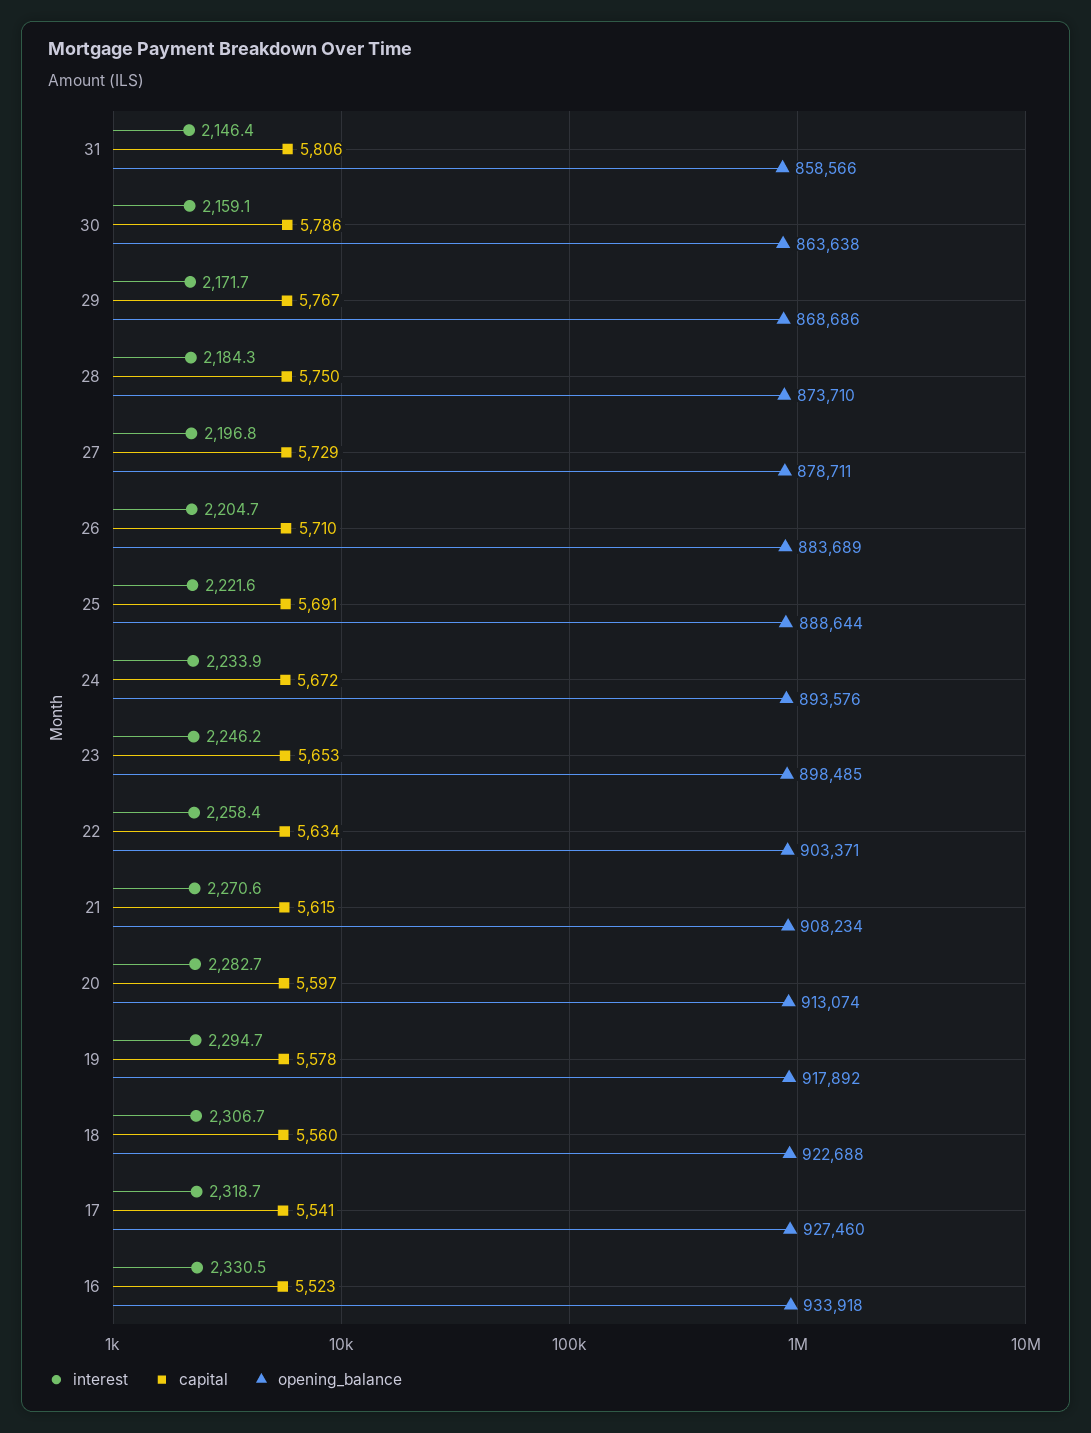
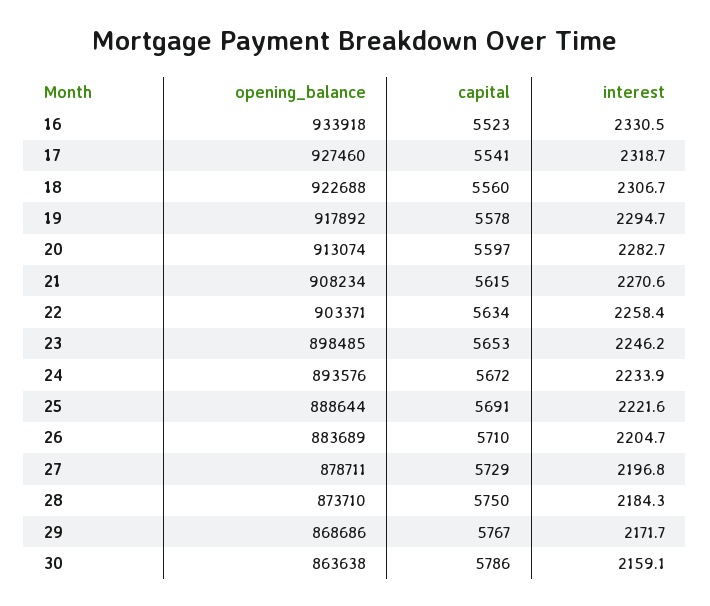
  {
    "interest": {
-     "31": 2146.4,
      "30": 2159.1,
      "29": 2171.7,
      "28": 2184.3,
      "27": 2196.8,
      "26": 2204.7,
      "25": 2221.6,
      "24": 2233.9,
      "23": 2246.2,
      "22": 2258.4,
      "21": 2270.6,
      "20": 2282.7,
      "19": 2294.7,
      "18": 2306.7,
      "17": 2318.7,
      "16": 2330.5
    },
    "capital": {
-     "31": 5806,
      "30": 5786,
      "29": 5767,
      "28": 5750,
      "27": 5729,
      "26": 5710,
      "25": 5691,
      "24": 5672,
      "23": 5653,
      "22": 5634,
      "21": 5615,
      "20": 5597,
      "19": 5578,
      "18": 5560,
      "17": 5541,
      "16": 5523
    },
    "opening_balance": {
-     "31": 858566,
      "30": 863638,
      "29": 868686,
      "28": 873710,
      "27": 878711,
      "26": 883689,
      "25": 888644,
      "24": 893576,
      "23": 898485,
      "22": 903371,
      "21": 908234,
      "20": 913074,
      "19": 917892,
      "18": 922688,
      "17": 927460,
      "16": 933918
    }
  }

